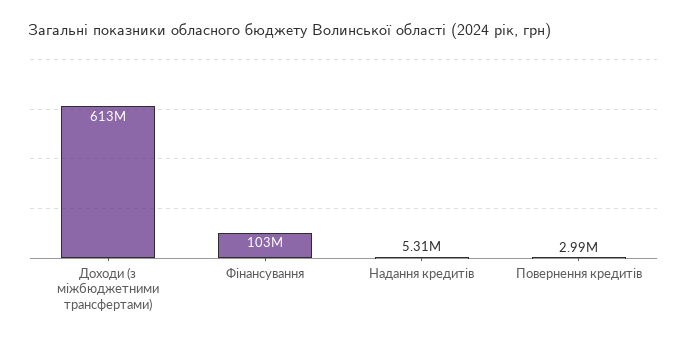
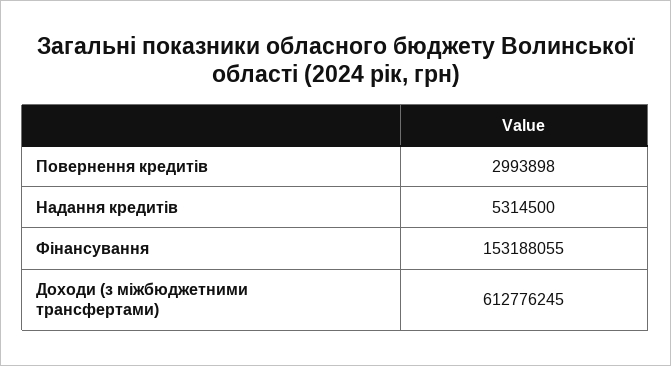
  {
    "Доходи (з міжбюджетними трансфертами)": 612776245,
-   "Фінансування": 103000000,
+   "Фінансування": 153188055,
    "Надання кредитів": 5314500,
    "Повернення кредитів": 2993898
  }

